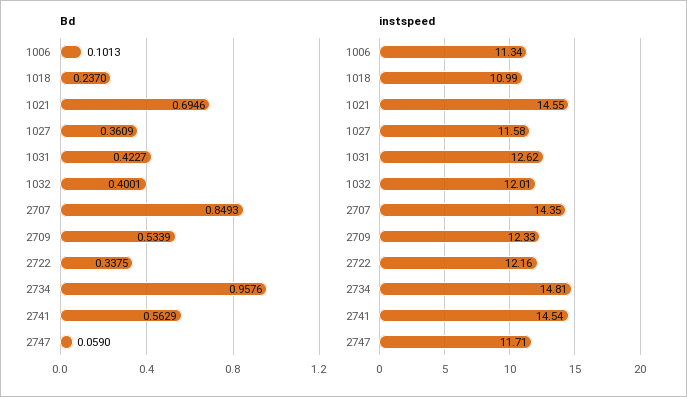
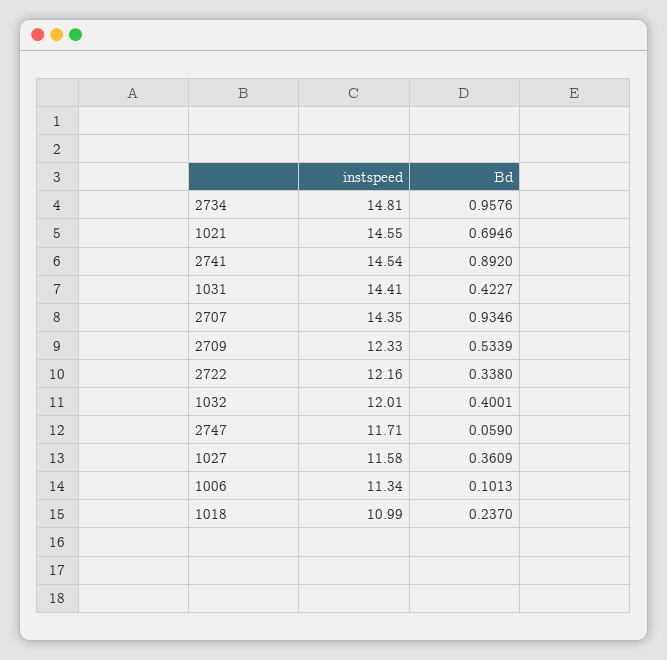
  {
    "Bd": {
      "1006": 0.1013,
      "1018": 0.237,
      "1021": 0.6946,
      "1027": 0.3609,
      "1031": 0.4227,
      "1032": 0.4001,
-     "2707": 0.8493,
+     "2707": 0.9346,
      "2709": 0.5339,
-     "2722": 0.3375,
+     "2722": 0.338,
      "2734": 0.9576,
-     "2741": 0.5629,
+     "2741": 0.892,
      "2747": 0.059
    },
    "instspeed": {
      "1006": 11.34,
      "1018": 10.99,
      "1021": 14.55,
      "1027": 11.58,
-     "1031": 12.62,
+     "1031": 14.41,
      "1032": 12.01,
      "2707": 14.35,
      "2709": 12.33,
      "2722": 12.16,
      "2734": 14.81,
      "2741": 14.54,
      "2747": 11.71
    }
  }

